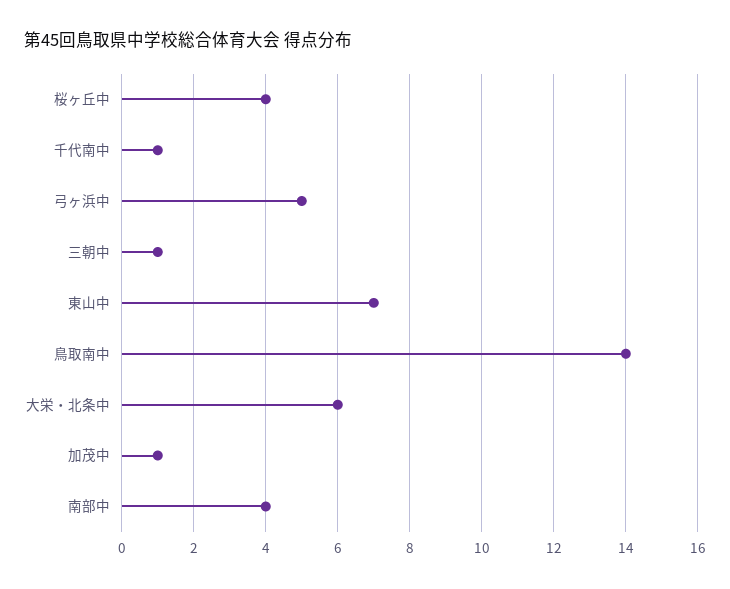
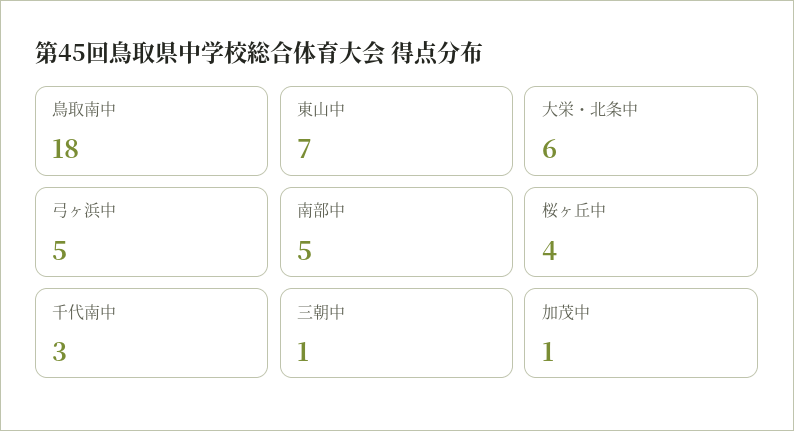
  {
    "桜ヶ丘中": 4,
-   "千代南中": 1,
+   "千代南中": 3,
    "弓ヶ浜中": 5,
    "三朝中": 1,
    "東山中": 7,
-   "鳥取南中": 14,
+   "鳥取南中": 18,
    "大栄・北条中": 6,
    "加茂中": 1,
-   "南部中": 4
+   "南部中": 5
  }

